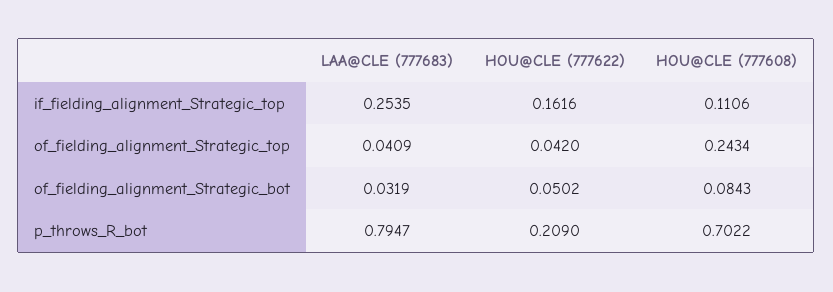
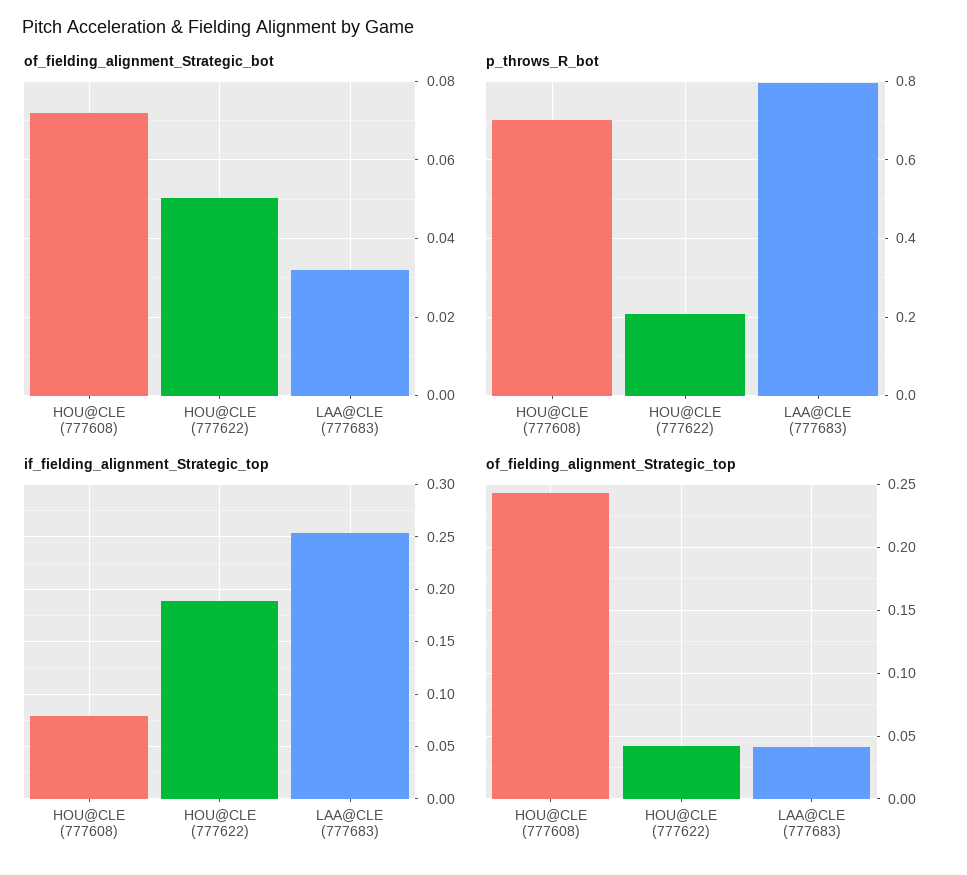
  {
    "if_fielding_alignment_Strategic_top": {
      "LAA@CLE (777683)": 0.2535,
-     "HOU@CLE (777622)": 0.1616,
+     "HOU@CLE (777622)": 0.19,
-     "HOU@CLE (777608)": 0.1106
+     "HOU@CLE (777608)": 0.08
    },
    "of_fielding_alignment_Strategic_top": {
      "LAA@CLE (777683)": 0.0409,
      "HOU@CLE (777622)": 0.042,
      "HOU@CLE (777608)": 0.2434
    },
    "of_fielding_alignment_Strategic_bot": {
      "LAA@CLE (777683)": 0.0319,
      "HOU@CLE (777622)": 0.0502,
-     "HOU@CLE (777608)": 0.0843
+     "HOU@CLE (777608)": 0.072
    },
    "p_throws_R_bot": {
      "LAA@CLE (777683)": 0.7947,
      "HOU@CLE (777622)": 0.209,
      "HOU@CLE (777608)": 0.7022
    }
  }

